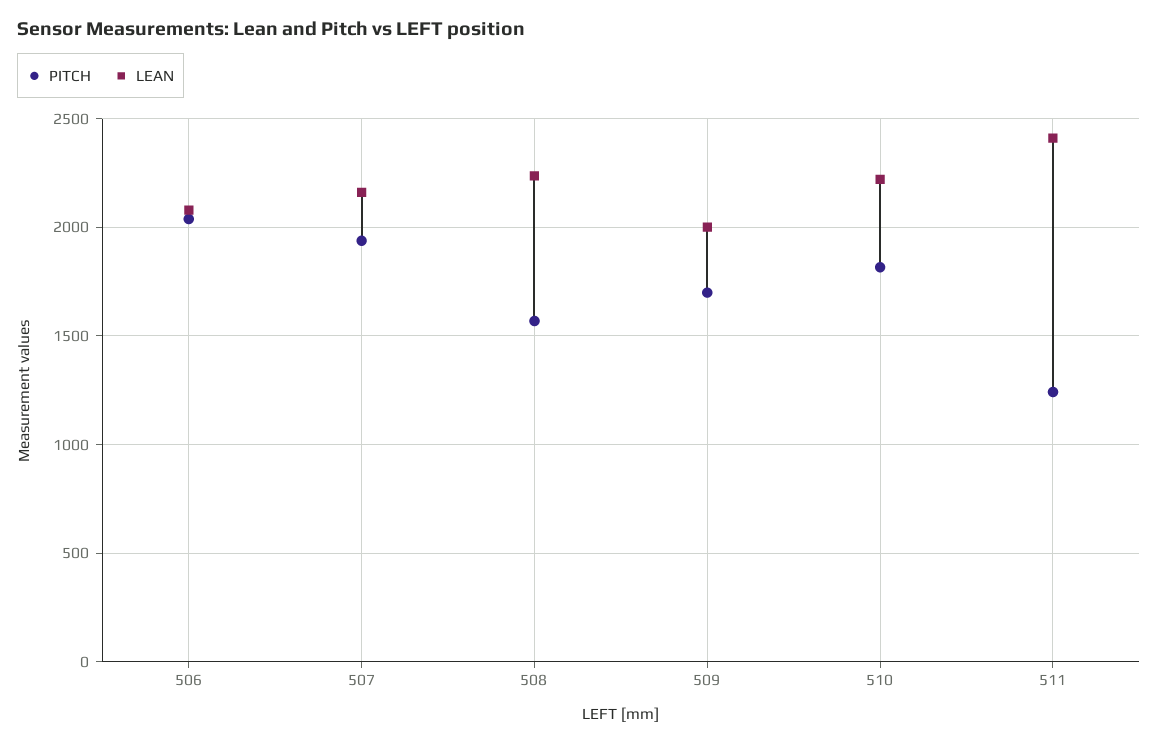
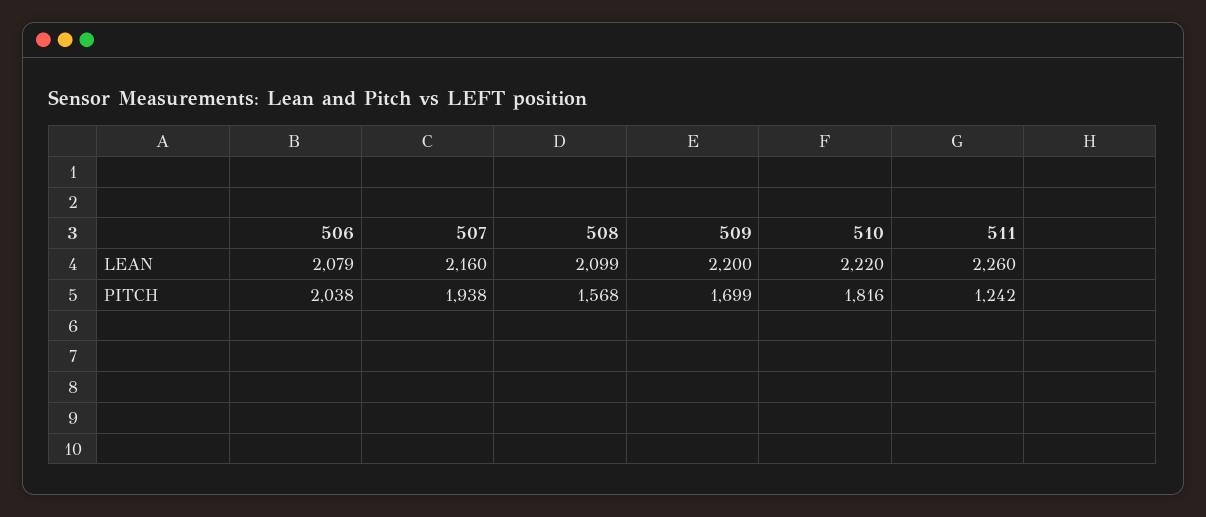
  {
    "PITCH": {
      "506": 2038,
      "507": 1938,
      "508": 1568,
      "509": 1699,
      "510": 1816,
      "511": 1242
    },
    "LEAN": {
      "506": 2079,
      "507": 2160,
-     "508": 2250,
+     "508": 2099,
-     "509": 2000,
+     "509": 2200,
      "510": 2220,
-     "511": 2400
+     "511": 2260
    }
  }

